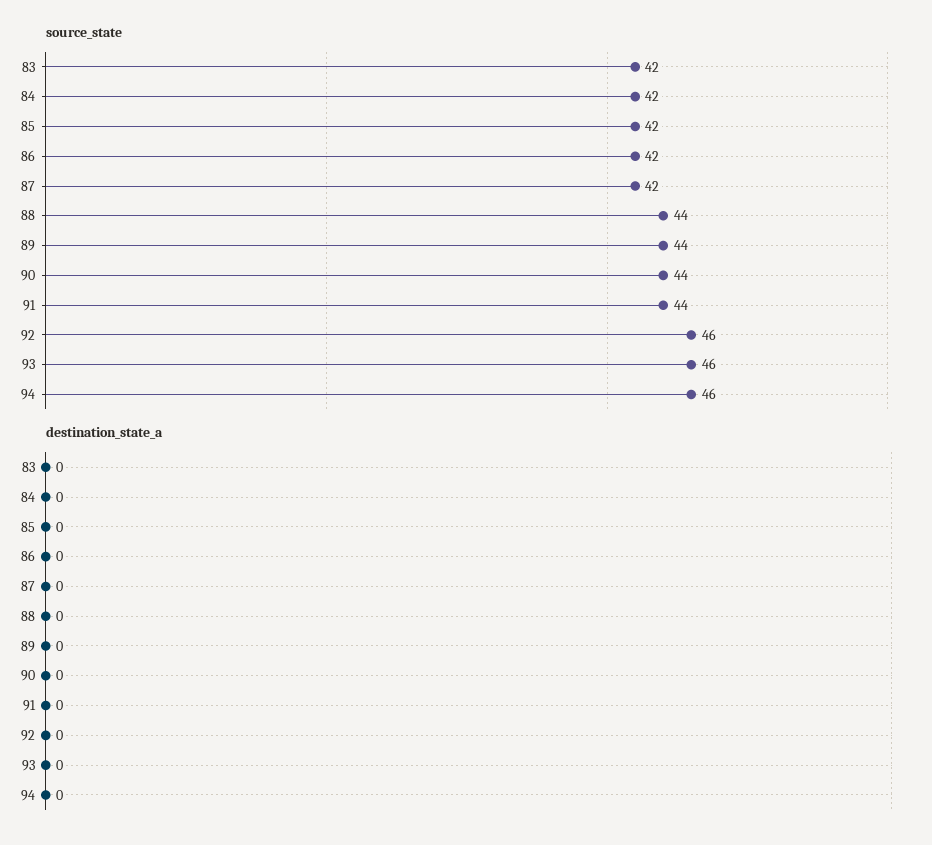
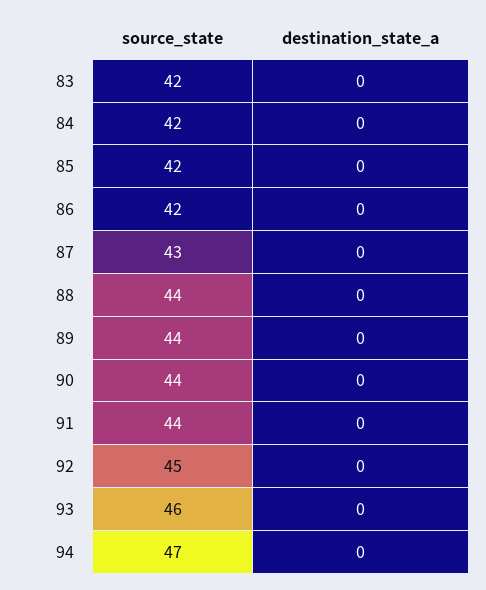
  {
    "source_state": {
      "83": 42,
      "84": 42,
      "85": 42,
      "86": 42,
-     "87": 42,
+     "87": 43,
      "88": 44,
      "89": 44,
      "90": 44,
      "91": 44,
-     "92": 46,
+     "92": 45,
      "93": 46,
-     "94": 46
+     "94": 47
    },
    "destination_state_a": {
      "83": 0,
      "84": 0,
      "85": 0,
      "86": 0,
      "87": 0,
      "88": 0,
      "89": 0,
      "90": 0,
      "91": 0,
      "92": 0,
      "93": 0,
      "94": 0
    }
  }

